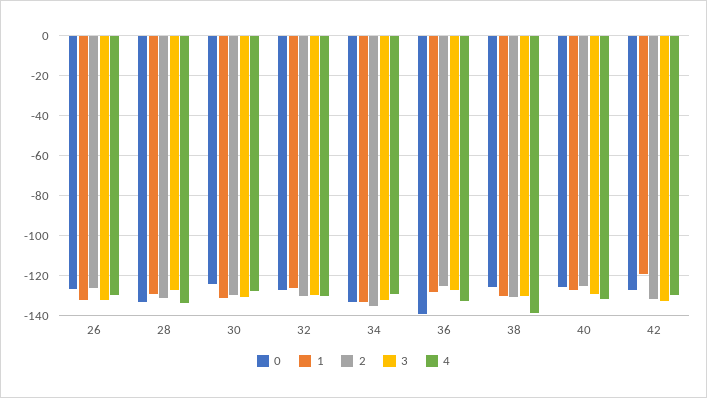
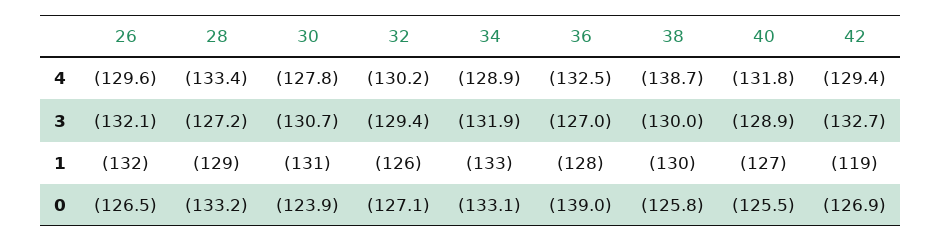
  {
    "0": {
      "26": -126.5,
      "28": -133.2,
      "30": -123.9,
      "32": -127.1,
      "34": -133.1,
      "36": -139,
      "38": -125.8,
      "40": -125.5,
      "42": -126.9
    },
    "1": {
      "26": -132,
      "28": -129,
      "30": -131,
      "32": -126,
      "34": -133,
      "36": -128,
      "38": -130,
      "40": -127,
      "42": -119
    },
-   "2": {
-     "26": -125,
-     "28": -130,
-     "30": -130,
-     "32": -130,
-     "34": -135,
-     "36": -125,
-     "38": -130,
-     "40": -125,
-     "42": -130
-   },
    "3": {
      "26": -132.1,
      "28": -127.2,
      "30": -130.7,
      "32": -129.4,
      "34": -131.9,
      "36": -127,
      "38": -130,
      "40": -128.9,
      "42": -132.7
    },
    "4": {
      "26": -129.6,
      "28": -133.4,
      "30": -127.8,
      "32": -130.2,
      "34": -128.9,
      "36": -132.5,
      "38": -138.7,
      "40": -131.8,
      "42": -129.4
    }
  }

